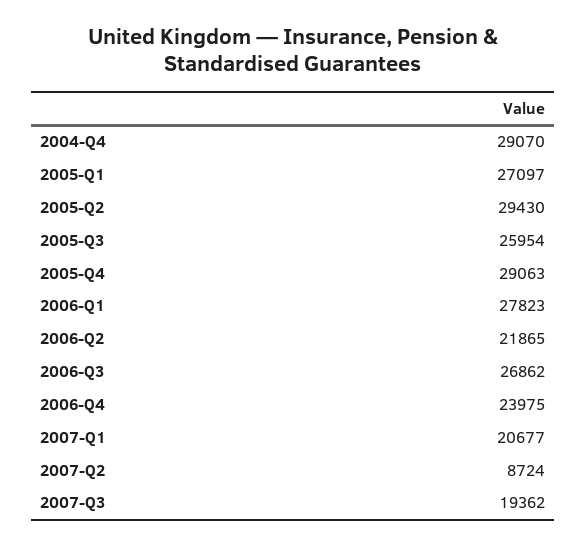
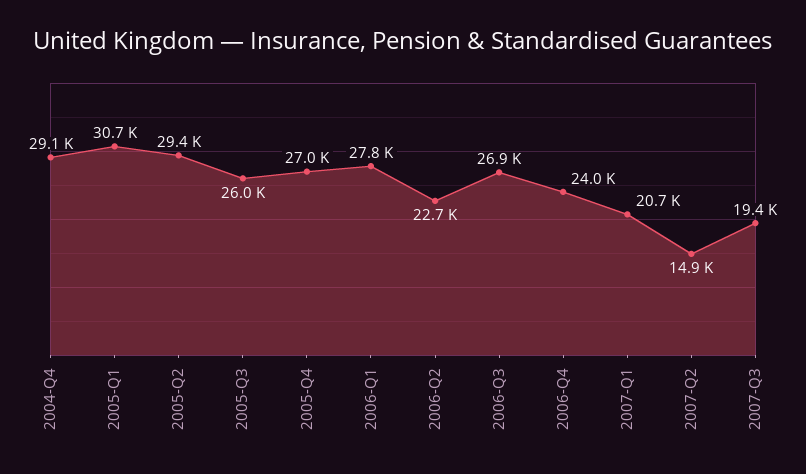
  {
    "2004-Q4": 29070,
-   "2005-Q1": 27097,
+   "2005-Q1": 30700,
    "2005-Q2": 29430,
    "2005-Q3": 25954,
-   "2005-Q4": 29063,
+   "2005-Q4": 27000,
    "2006-Q1": 27823,
-   "2006-Q2": 21865,
+   "2006-Q2": 22700,
    "2006-Q3": 26862,
    "2006-Q4": 23975,
    "2007-Q1": 20677,
-   "2007-Q2": 8724,
+   "2007-Q2": 14900,
    "2007-Q3": 19362
  }

